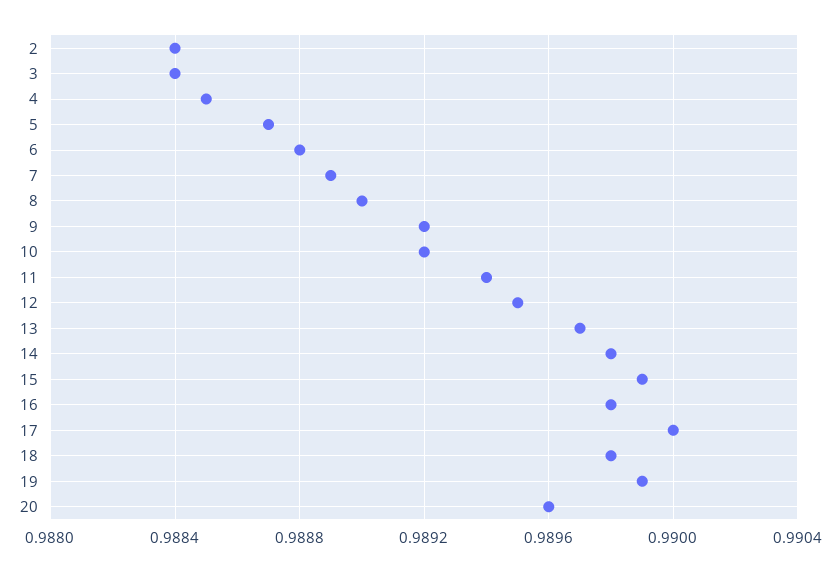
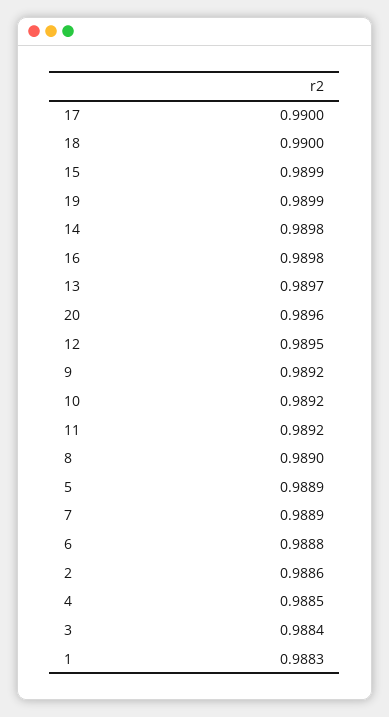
  {
-   "2": 0.9884,
+   "2": 0.9886,
    "3": 0.9884,
    "4": 0.9885,
-   "5": 0.9887,
+   "5": 0.9889,
    "6": 0.9888,
    "7": 0.9889,
    "8": 0.989,
    "9": 0.9892,
    "10": 0.9892,
-   "11": 0.9894,
+   "11": 0.9892,
    "12": 0.9895,
    "13": 0.9897,
    "14": 0.9898,
    "15": 0.9899,
    "16": 0.9898,
    "17": 0.99,
-   "18": 0.9898,
+   "18": 0.99,
    "19": 0.9899,
-   "20": 0.9896
+   "20": 0.9896,
+   "1": 0.9883
  }

